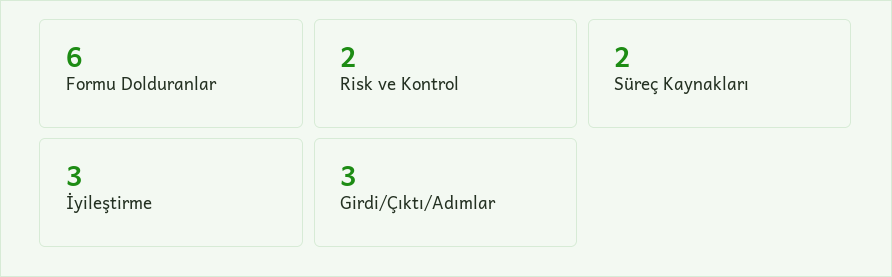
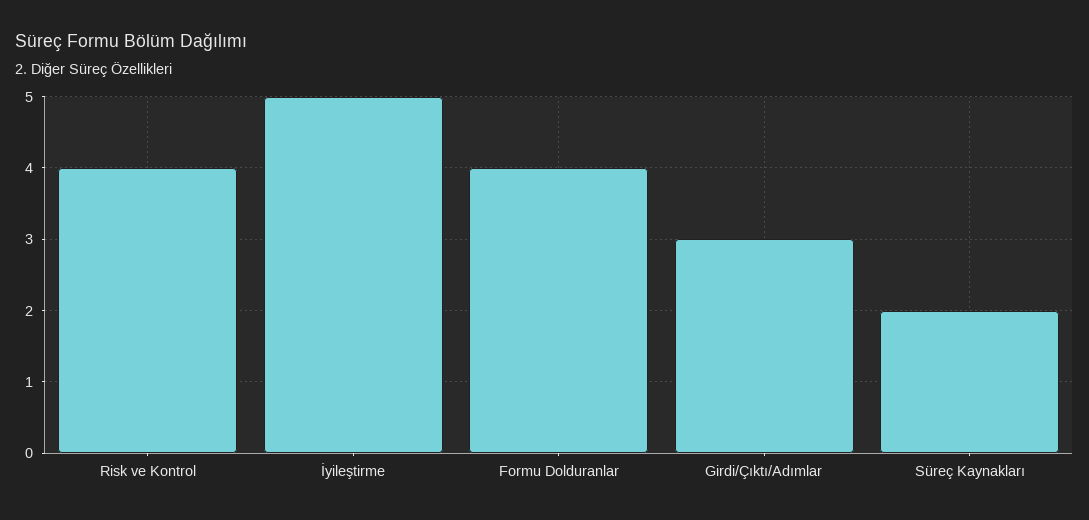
  {
-   "Formu Dolduranlar": 6,
+   "Formu Dolduranlar": 4,
-   "Risk ve Kontrol": 2,
+   "Risk ve Kontrol": 4,
    "Süreç Kaynakları": 2,
-   "İyileştirme": 3,
+   "İyileştirme": 5,
    "Girdi/Çıktı/Adımlar": 3
  }

